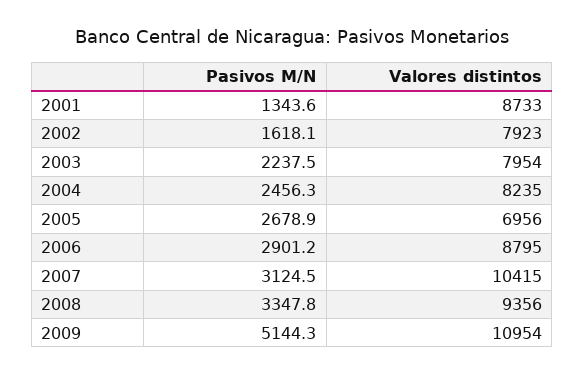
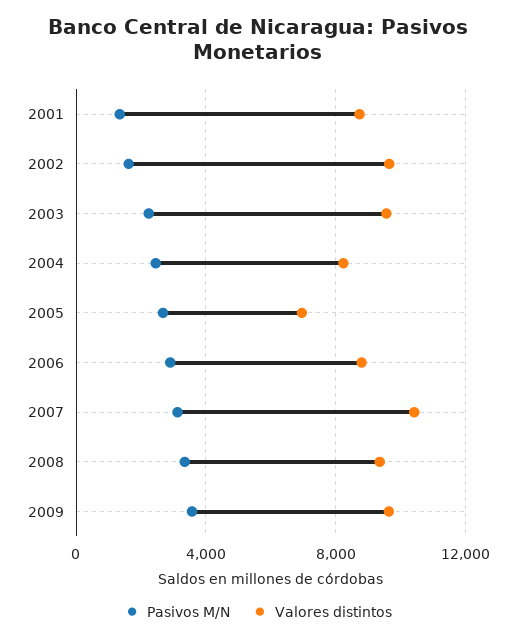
  {
    "Pasivos M/N": {
      "2001": 1343.6,
      "2002": 1618.1,
      "2003": 2237.5,
      "2004": 2456.3,
      "2005": 2678.9,
      "2006": 2901.2,
      "2007": 3124.5,
      "2008": 3347.8,
-     "2009": 5144.3
+     "2009": 3500
    },
    "Valores distintos": {
      "2001": 8733,
-     "2002": 7923,
+     "2002": 9500,
-     "2003": 7954,
+     "2003": 9500,
      "2004": 8235,
      "2005": 6956,
      "2006": 8795,
      "2007": 10415,
      "2008": 9356,
-     "2009": 10954
+     "2009": 9500
    }
  }

